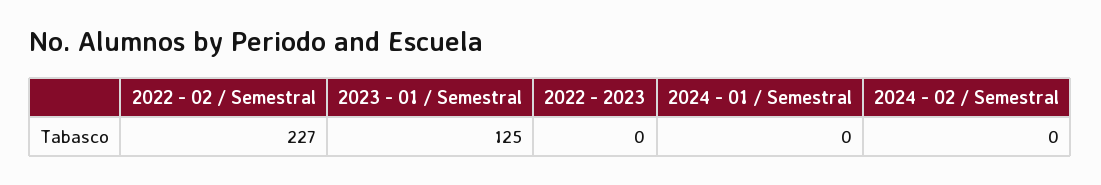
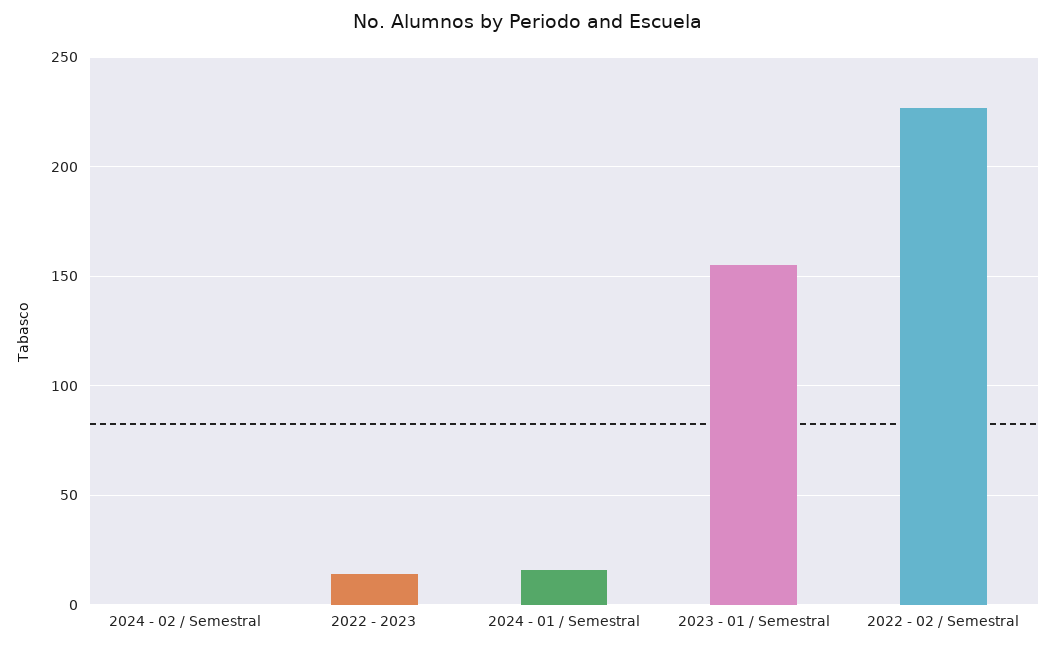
  {
    "2022 - 02 / Semestral": 227,
-   "2023 - 01 / Semestral": 125,
+   "2023 - 01 / Semestral": 155,
-   "2022 - 2023": 0,
+   "2022 - 2023": 15,
-   "2024 - 01 / Semestral": 0,
+   "2024 - 01 / Semestral": 15,
    "2024 - 02 / Semestral": 0
  }

